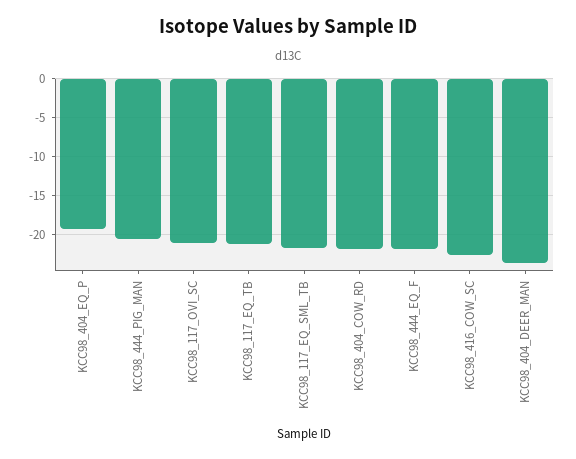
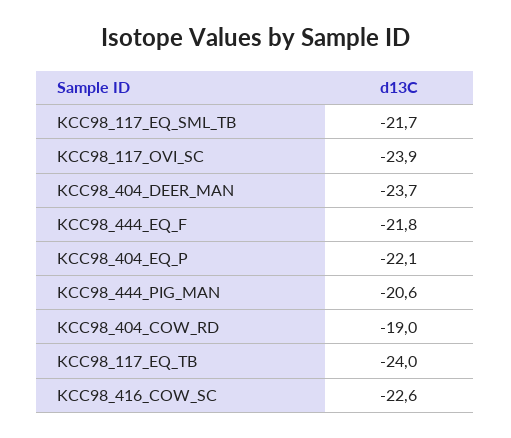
  {
-   "KCC98_404_EQ_P": -19,
+   "KCC98_404_EQ_P": -22.1,
    "KCC98_444_PIG_MAN": -20.6,
-   "KCC98_117_OVI_SC": -21,
+   "KCC98_117_OVI_SC": -23.9,
-   "KCC98_117_EQ_TB": -21,
+   "KCC98_117_EQ_TB": -24,
    "KCC98_117_EQ_SML_TB": -21.7,
-   "KCC98_404_COW_RD": -22,
+   "KCC98_404_COW_RD": -19,
    "KCC98_444_EQ_F": -21.8,
    "KCC98_416_COW_SC": -22.6,
    "KCC98_404_DEER_MAN": -23.7
  }

